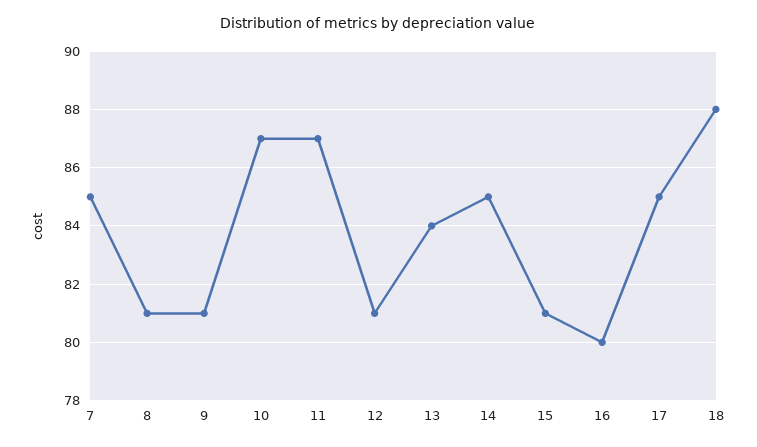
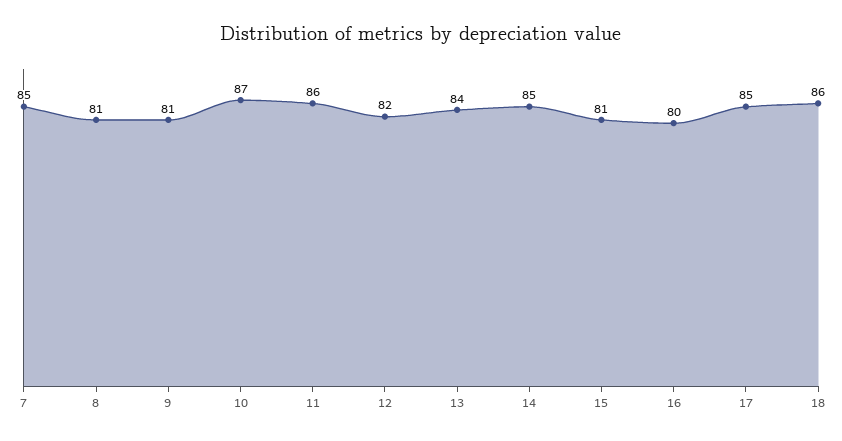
  {
    "7": 85,
    "8": 81,
    "9": 81,
    "10": 87,
-   "11": 87,
+   "11": 86,
-   "12": 81,
+   "12": 82,
    "13": 84,
    "14": 85,
    "15": 81,
    "16": 80,
    "17": 85,
-   "18": 88
+   "18": 86
  }

